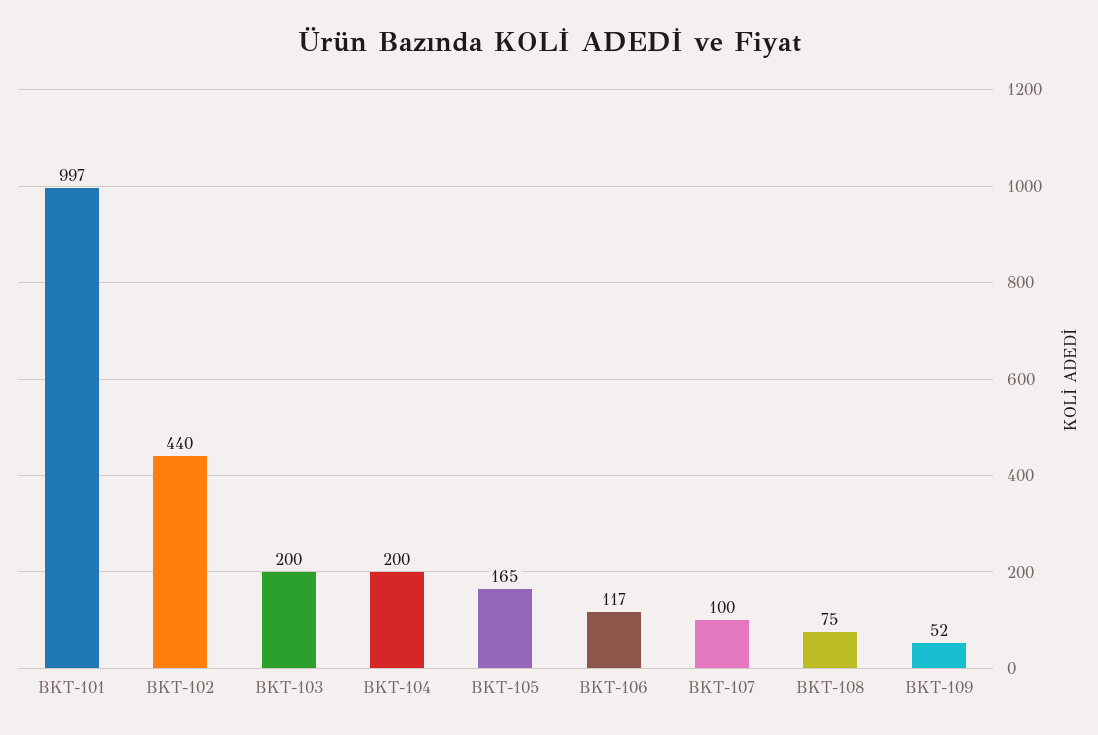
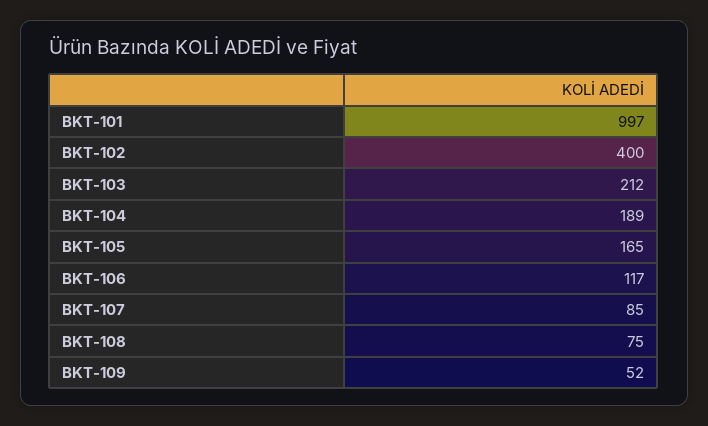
  {
    "BKT-101": 997,
-   "BKT-102": 440,
+   "BKT-102": 400,
-   "BKT-103": 200,
+   "BKT-103": 212,
-   "BKT-104": 200,
+   "BKT-104": 189,
    "BKT-105": 165,
    "BKT-106": 117,
-   "BKT-107": 100,
+   "BKT-107": 85,
    "BKT-108": 75,
    "BKT-109": 52
  }

